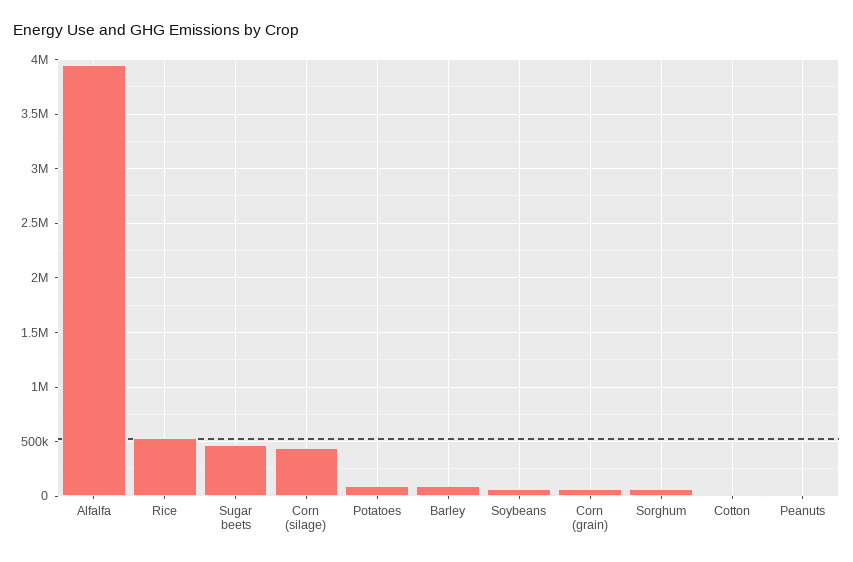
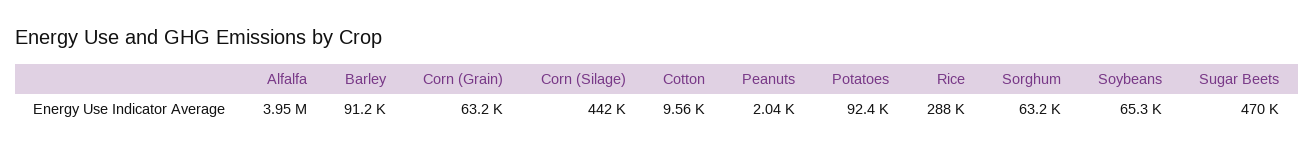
  {
    "Alfalfa": 3950000,
-   "Rice": 500000,
+   "Rice": 288000,
    "Sugar beets": 470000,
    "Corn (silage)": 442000,
    "Potatoes": 92400,
    "Barley": 91200,
    "Soybeans": 65300,
    "Corn (grain)": 63200,
    "Sorghum": 63200,
    "Cotton": 9560,
    "Peanuts": 2040
  }

